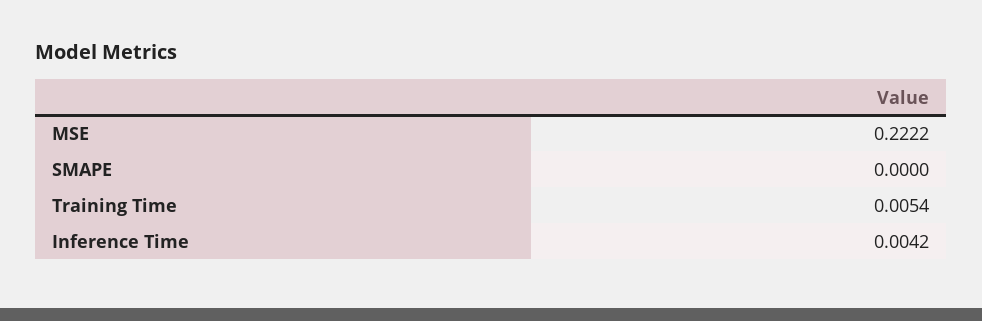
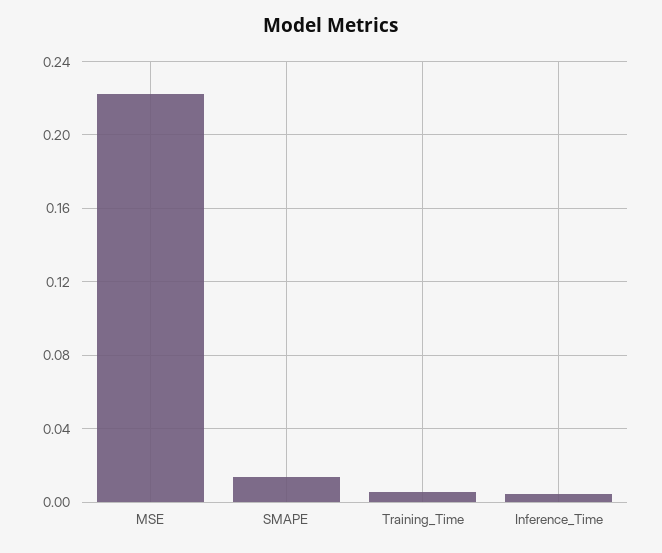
  {
    "MSE": 0.2222,
-   "SMAPE": 0,
+   "SMAPE": 0.015,
    "Training Time": 0.0054,
    "Inference Time": 0.0042
  }

